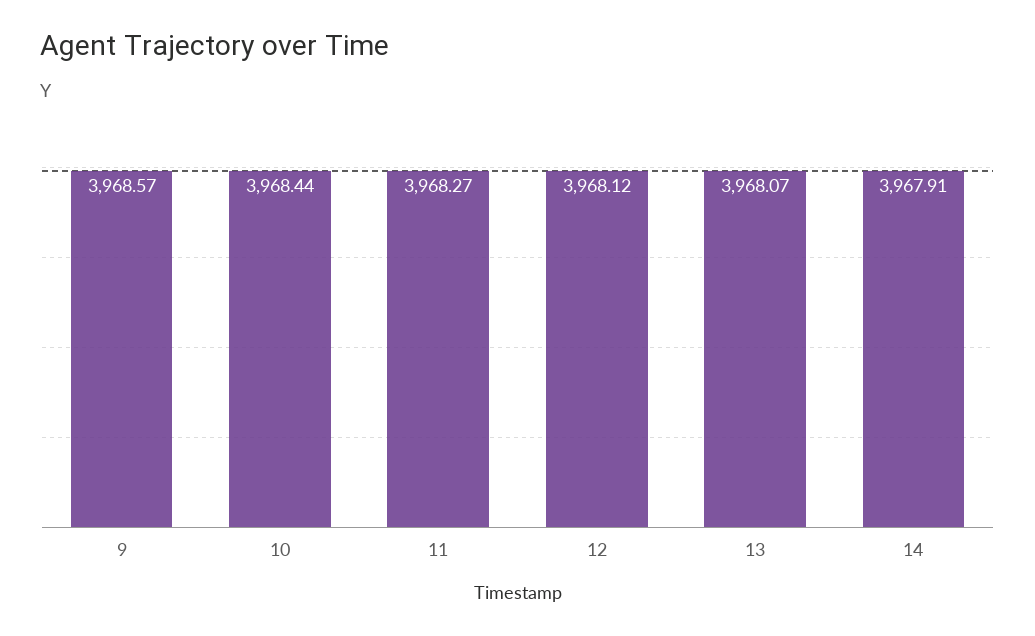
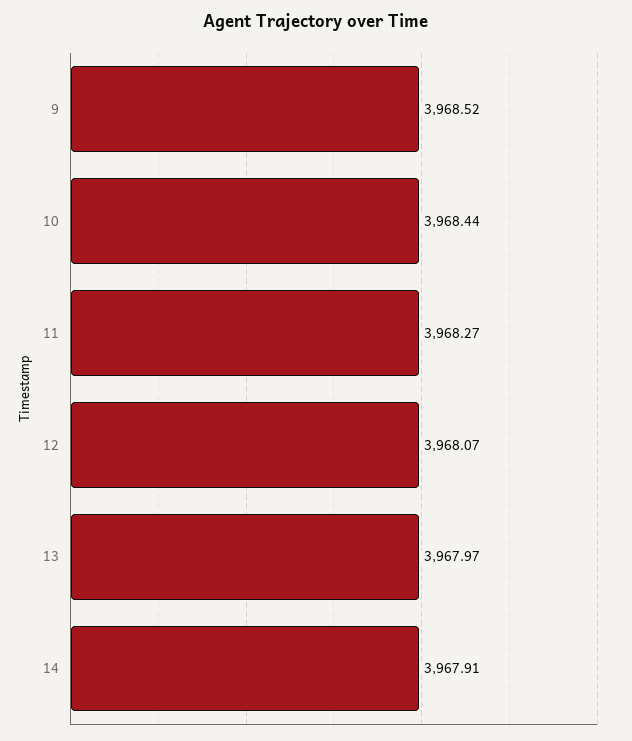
  {
-   "9": 3968.57,
+   "9": 3968.52,
    "10": 3968.44,
    "11": 3968.27,
-   "12": 3968.12,
+   "12": 3968.07,
-   "13": 3968.07,
+   "13": 3967.97,
    "14": 3967.91
  }

